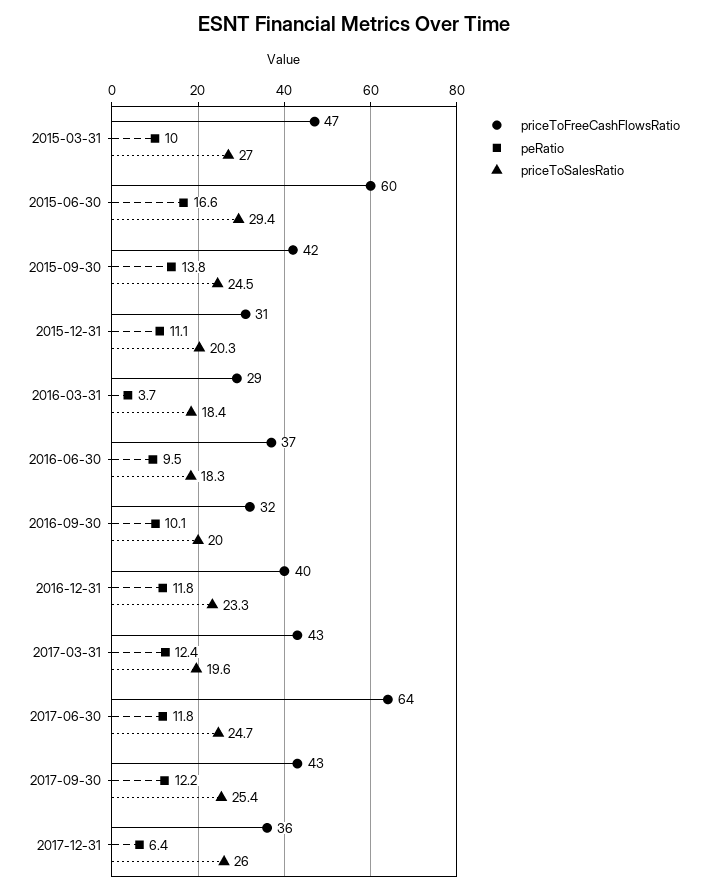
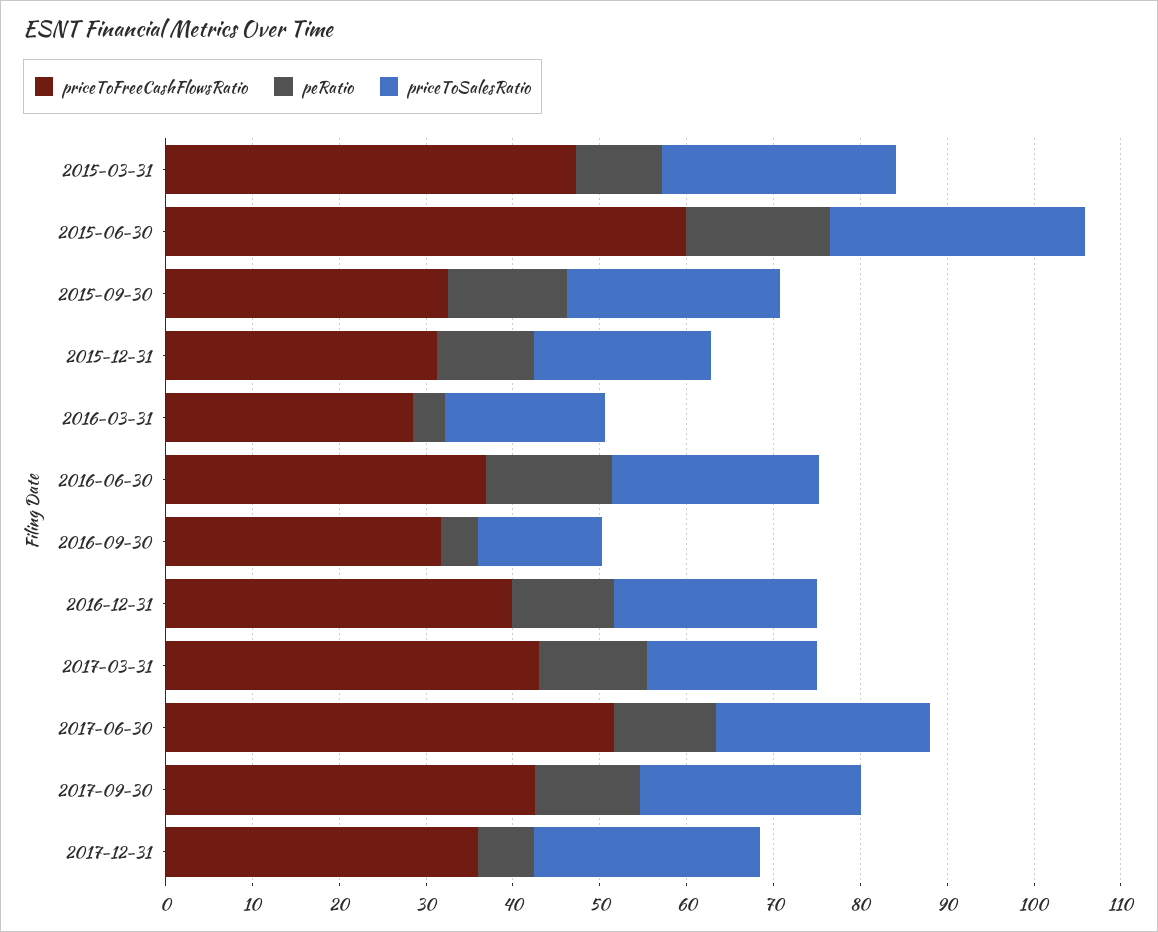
  {
    "priceToFreeCashFlowsRatio": {
      "2015-03-31": 47,
      "2015-06-30": 60,
-     "2015-09-30": 42,
+     "2015-09-30": 32,
      "2015-12-31": 31,
      "2016-03-31": 29,
      "2016-06-30": 37,
      "2016-09-30": 32,
      "2016-12-31": 40,
      "2017-03-31": 43,
-     "2017-06-30": 64,
+     "2017-06-30": 52,
      "2017-09-30": 43,
      "2017-12-31": 36
    },
    "peRatio": {
      "2015-03-31": 10,
      "2015-06-30": 16.6,
      "2015-09-30": 13.8,
      "2015-12-31": 11.1,
      "2016-03-31": 3.7,
-     "2016-06-30": 9.5,
+     "2016-06-30": 14,
-     "2016-09-30": 10.1,
+     "2016-09-30": 4,
      "2016-12-31": 11.8,
      "2017-03-31": 12.4,
      "2017-06-30": 11.8,
      "2017-09-30": 12.2,
      "2017-12-31": 6.4
    },
    "priceToSalesRatio": {
      "2015-03-31": 27,
      "2015-06-30": 29.4,
      "2015-09-30": 24.5,
      "2015-12-31": 20.3,
      "2016-03-31": 18.4,
-     "2016-06-30": 18.3,
+     "2016-06-30": 24,
-     "2016-09-30": 20,
+     "2016-09-30": 14,
      "2016-12-31": 23.3,
      "2017-03-31": 19.6,
      "2017-06-30": 24.7,
      "2017-09-30": 25.4,
      "2017-12-31": 26
    }
  }

